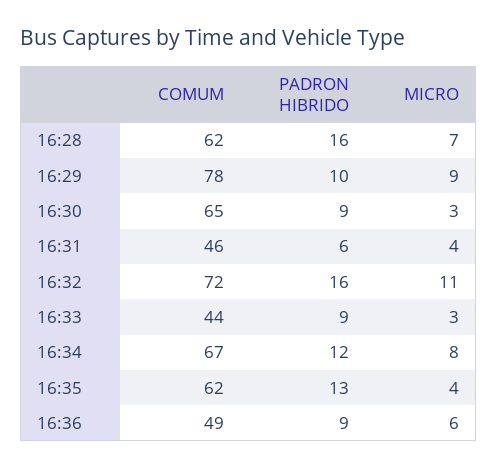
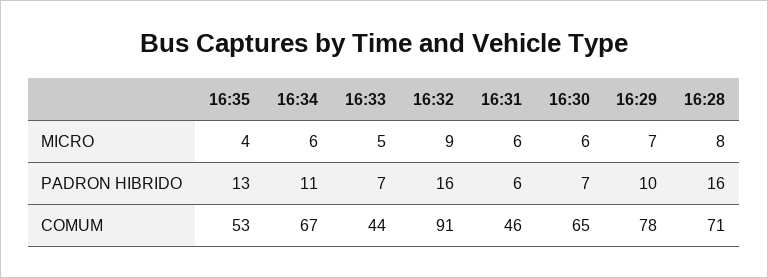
  {
    "COMUM": {
-     "16:28": 62,
+     "16:28": 71,
      "16:29": 78,
      "16:30": 65,
      "16:31": 46,
-     "16:32": 72,
+     "16:32": 91,
      "16:33": 44,
      "16:34": 67,
-     "16:35": 62,
+     "16:35": 53
-     "16:36": 49
    },
    "PADRON HIBRIDO": {
      "16:28": 16,
      "16:29": 10,
-     "16:30": 9,
+     "16:30": 7,
      "16:31": 6,
      "16:32": 16,
-     "16:33": 9,
+     "16:33": 7,
-     "16:34": 12,
+     "16:34": 11,
-     "16:35": 13,
+     "16:35": 13
-     "16:36": 9
    },
    "MICRO": {
-     "16:28": 7,
+     "16:28": 8,
-     "16:29": 9,
+     "16:29": 7,
-     "16:30": 3,
+     "16:30": 6,
-     "16:31": 4,
+     "16:31": 6,
-     "16:32": 11,
+     "16:32": 9,
-     "16:33": 3,
+     "16:33": 5,
-     "16:34": 8,
+     "16:34": 6,
-     "16:35": 4,
+     "16:35": 4
-     "16:36": 6
    }
  }

